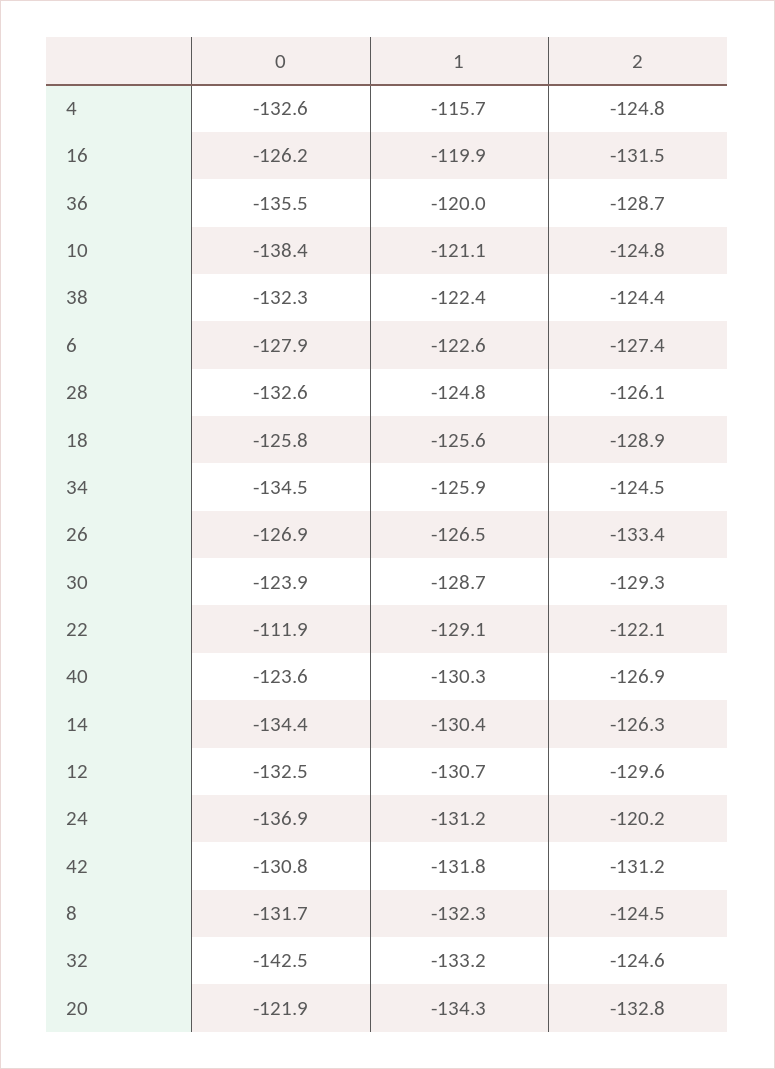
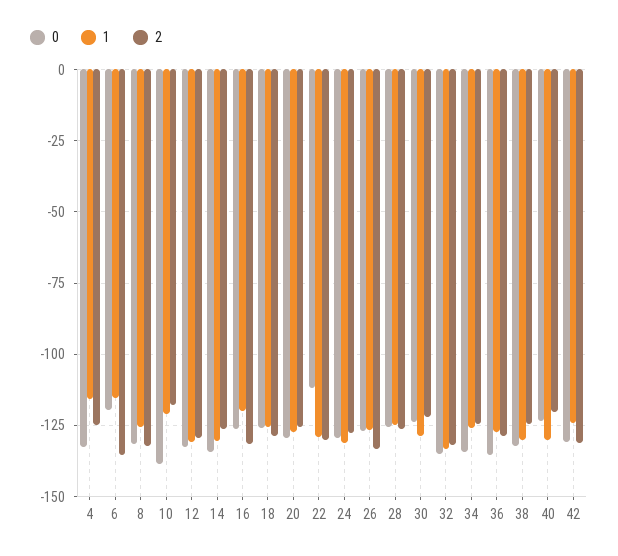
  {
    "0": {
      "4": -132.6,
      "16": -126.2,
      "36": -135.5,
      "10": -138.4,
      "38": -132.3,
-     "6": -127.9,
+     "6": -120,
-     "28": -132.6,
+     "28": -125,
      "18": -125.8,
      "34": -134.5,
      "26": -126.9,
      "30": -123.9,
      "22": -111.9,
      "40": -123.6,
      "14": -134.4,
      "12": -132.5,
-     "24": -136.9,
+     "24": -130,
      "42": -130.8,
      "8": -131.7,
-     "32": -142.5,
+     "32": -135,
-     "20": -121.9
+     "20": -130
    },
    "1": {
      "4": -115.7,
      "16": -119.9,
-     "36": -120,
+     "36": -127.5,
      "10": -121.1,
-     "38": -122.4,
+     "38": -130,
-     "6": -122.6,
+     "6": -115,
      "28": -124.8,
      "18": -125.6,
      "34": -125.9,
      "26": -126.5,
      "30": -128.7,
      "22": -129.1,
      "40": -130.3,
      "14": -130.4,
      "12": -130.7,
      "24": -131.2,
-     "42": -131.8,
+     "42": -125,
-     "8": -132.3,
+     "8": -125,
      "32": -133.2,
-     "20": -134.3
+     "20": -127.5
    },
    "2": {
      "4": -124.8,
      "16": -131.5,
      "36": -128.7,
-     "10": -124.8,
+     "10": -117.5,
      "38": -124.4,
-     "6": -127.4,
+     "6": -135,
      "28": -126.1,
      "18": -128.9,
      "34": -124.5,
      "26": -133.4,
-     "30": -129.3,
+     "30": -122.5,
-     "22": -122.1,
+     "22": -130,
-     "40": -126.9,
+     "40": -120,
      "14": -126.3,
      "12": -129.6,
-     "24": -120.2,
+     "24": -127.5,
      "42": -131.2,
-     "8": -124.5,
+     "8": -132.5,
-     "32": -124.6,
+     "32": -132.5,
-     "20": -132.8
+     "20": -125
    }
  }

